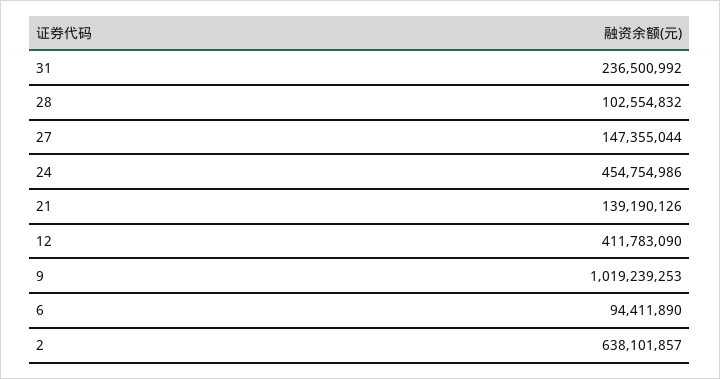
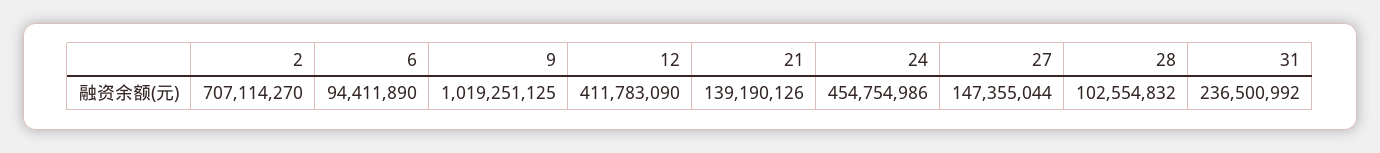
  {
    "31": 236500992,
    "28": 102554832,
    "27": 147355044,
    "24": 454754986,
    "21": 139190126,
    "12": 411783090,
-   "9": 1019239253,
+   "9": 1019251125,
    "6": 94411890,
-   "2": 638101857
+   "2": 707114270
  }

